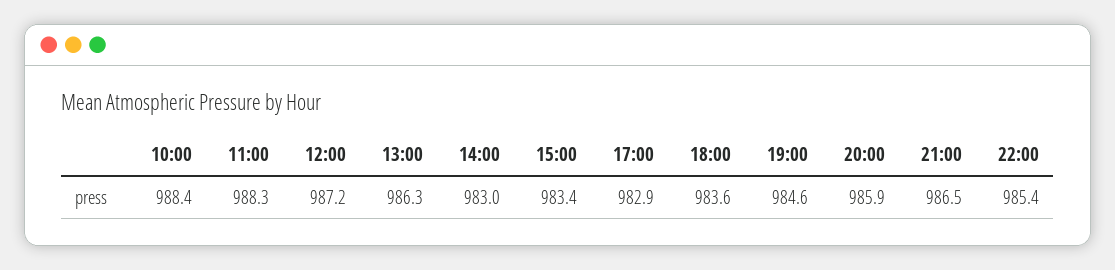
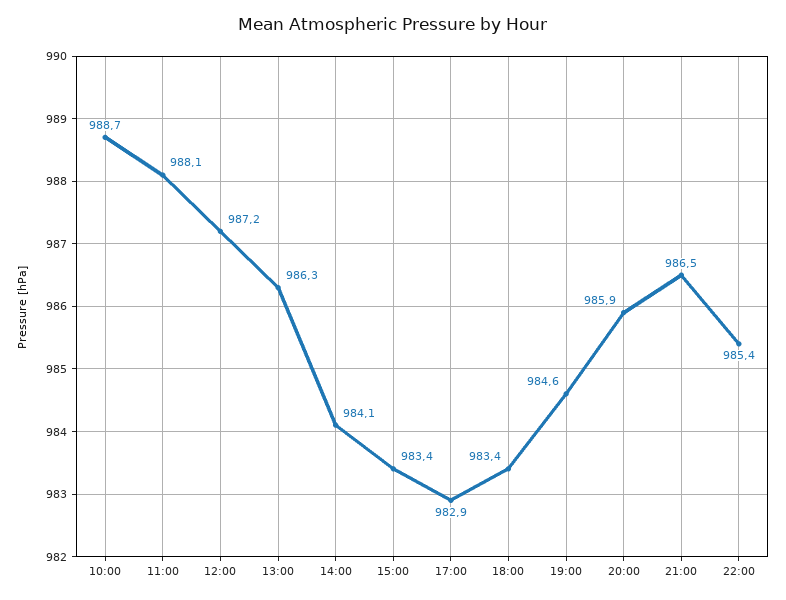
  {
-   "10:00": 988.4,
+   "10:00": 988.7,
-   "11:00": 988.3,
+   "11:00": 988.1,
    "12:00": 987.2,
    "13:00": 986.3,
-   "14:00": 983,
+   "14:00": 984.1,
    "15:00": 983.4,
    "17:00": 982.9,
-   "18:00": 983.6,
+   "18:00": 983.4,
    "19:00": 984.6,
    "20:00": 985.9,
    "21:00": 986.5,
    "22:00": 985.4
  }

